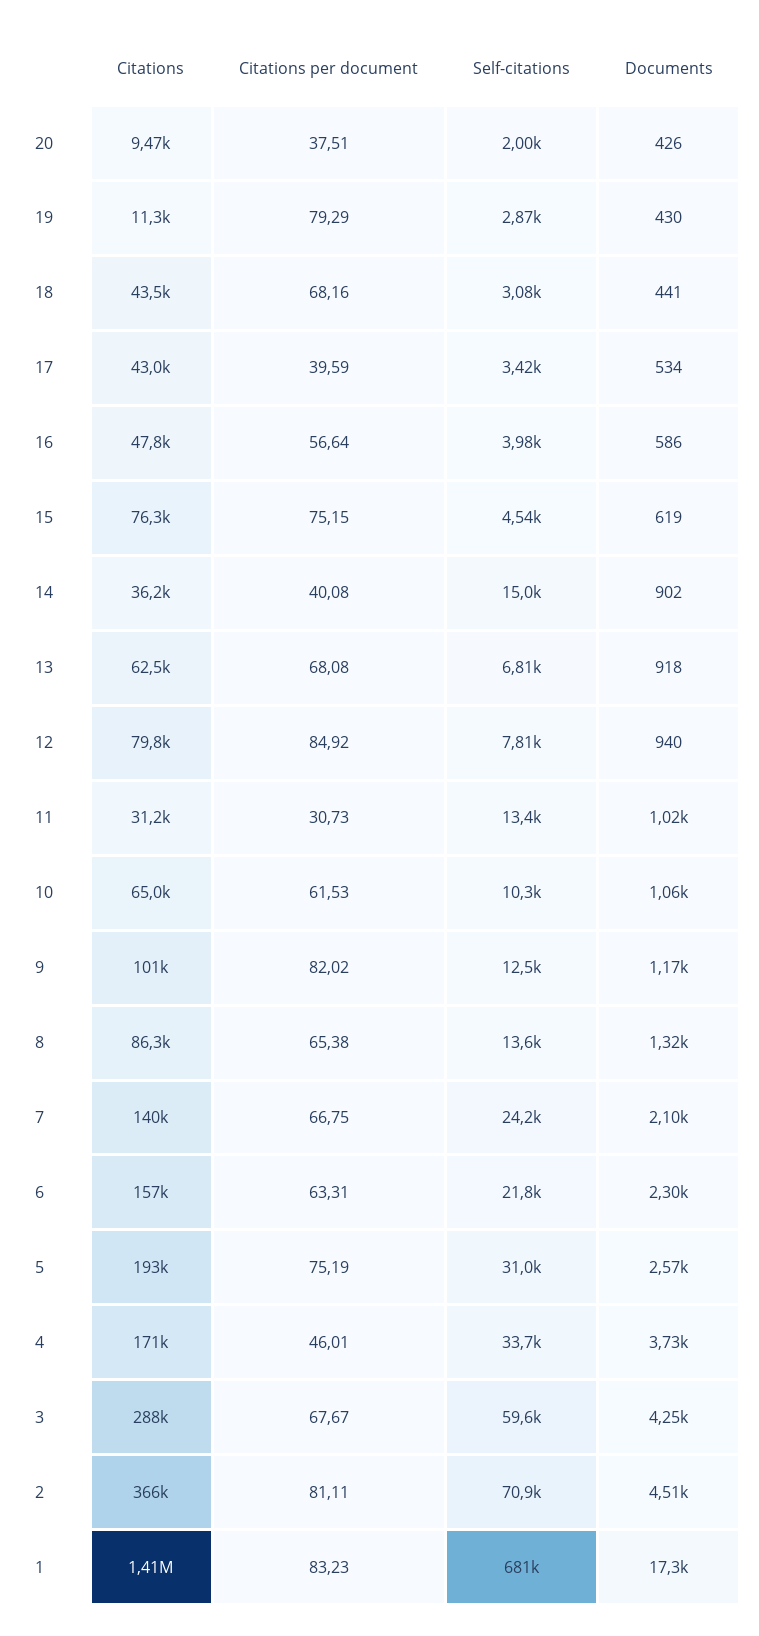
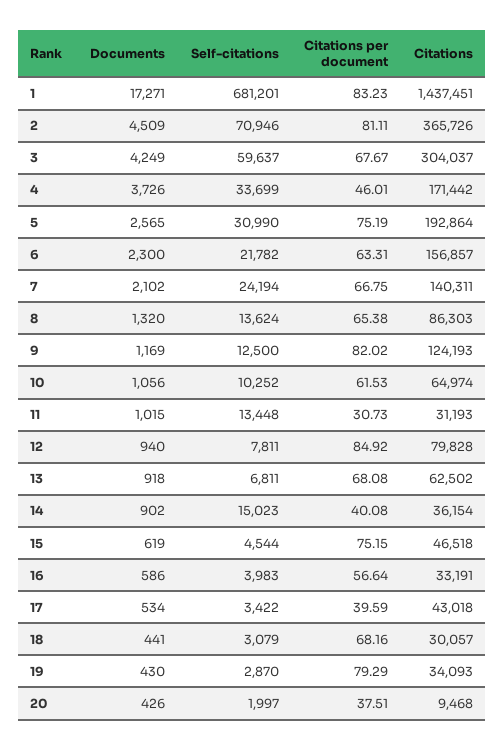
  {
    "Citations": {
      "20": 9468,
-     "19": 11300,
+     "19": 34093,
-     "18": 43500,
+     "18": 30057,
      "17": 43018,
-     "16": 47800,
+     "16": 33191,
-     "15": 76300,
+     "15": 46518,
      "14": 36154,
      "13": 62502,
      "12": 79828,
      "11": 31193,
      "10": 64974,
-     "9": 101000,
+     "9": 124193,
      "8": 86303,
      "7": 140311,
      "6": 156857,
      "5": 192864,
      "4": 171442,
-     "3": 288000,
+     "3": 304037,
      "2": 365726,
-     "1": 1410000
+     "1": 1437451
    },
    "Citations per document": {
      "20": 37.51,
      "19": 79.29,
      "18": 68.16,
      "17": 39.59,
      "16": 56.64,
      "15": 75.15,
      "14": 40.08,
      "13": 68.08,
      "12": 84.92,
      "11": 30.73,
      "10": 61.53,
      "9": 82.02,
      "8": 65.38,
      "7": 66.75,
      "6": 63.31,
      "5": 75.19,
      "4": 46.01,
      "3": 67.67,
      "2": 81.11,
      "1": 83.23
    },
    "Self-citations": {
      "20": 1997,
      "19": 2870,
      "18": 3079,
      "17": 3422,
      "16": 3983,
      "15": 4544,
      "14": 15023,
      "13": 6811,
      "12": 7811,
      "11": 13448,
      "10": 10252,
      "9": 12500,
      "8": 13624,
      "7": 24194,
      "6": 21782,
      "5": 30990,
      "4": 33699,
      "3": 59637,
      "2": 70946,
      "1": 681201
    },
    "Documents": {
      "20": 426,
      "19": 430,
      "18": 441,
      "17": 534,
      "16": 586,
      "15": 619,
      "14": 902,
      "13": 918,
      "12": 940,
      "11": 1015,
      "10": 1056,
      "9": 1169,
      "8": 1320,
      "7": 2102,
      "6": 2300,
      "5": 2565,
      "4": 3726,
      "3": 4249,
      "2": 4509,
      "1": 17271
    }
  }

